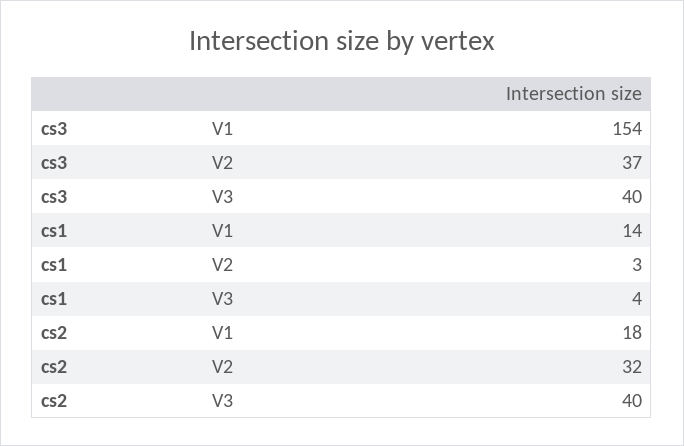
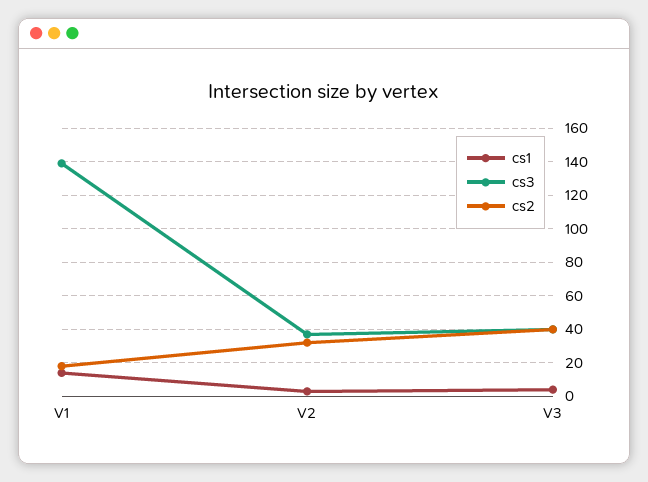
  {
    "cs3": {
-     "V1": 154,
+     "V1": 140,
      "V2": 37,
      "V3": 40
    },
    "cs1": {
      "V1": 14,
      "V2": 3,
      "V3": 4
    },
    "cs2": {
      "V1": 18,
      "V2": 32,
      "V3": 40
    }
  }

